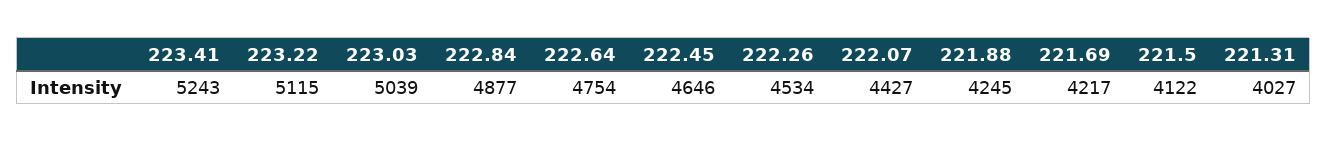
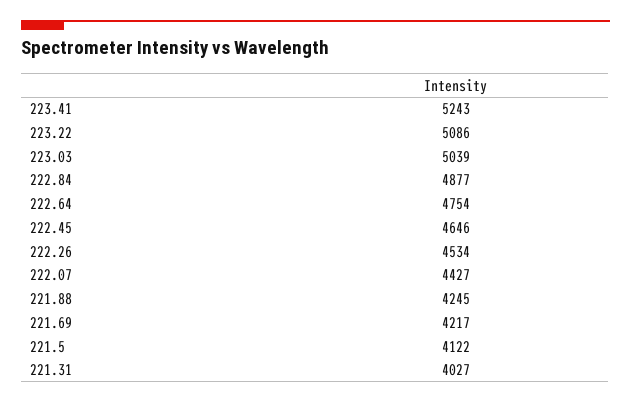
  {
    "223.41": 5243,
-   "223.22": 5115,
+   "223.22": 5086,
    "223.03": 5039,
    "222.84": 4877,
    "222.64": 4754,
    "222.45": 4646,
    "222.26": 4534,
    "222.07": 4427,
    "221.88": 4245,
    "221.69": 4217,
    "221.5": 4122,
    "221.31": 4027
  }

